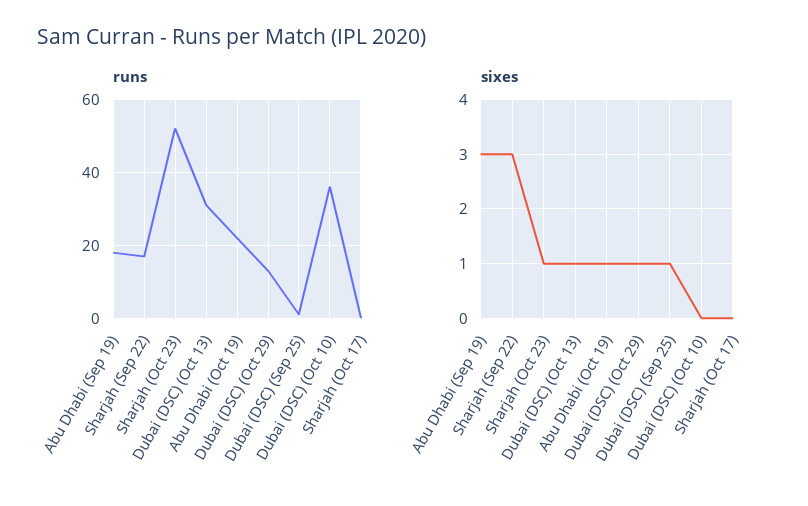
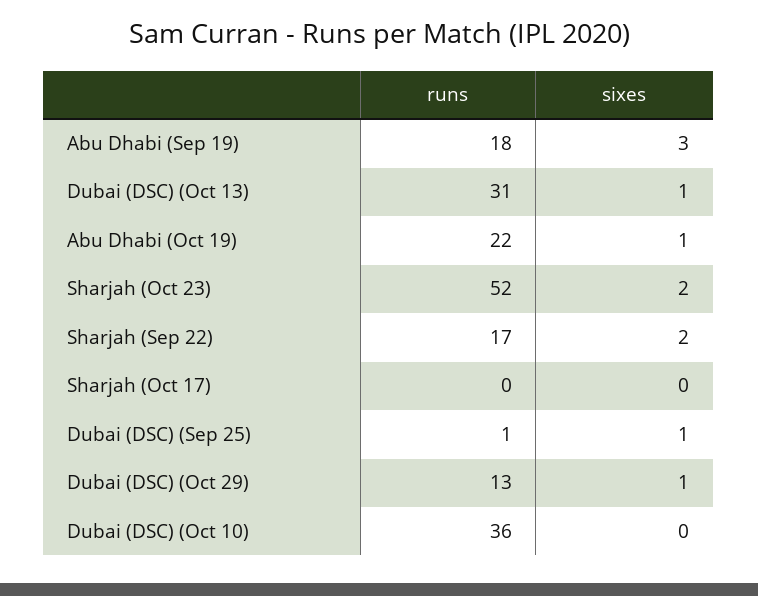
  {
    "runs": {
      "Abu Dhabi (Sep 19)": 18,
      "Sharjah (Sep 22)": 17,
      "Sharjah (Oct 23)": 52,
      "Dubai (DSC) (Oct 13)": 31,
      "Abu Dhabi (Oct 19)": 22,
      "Dubai (DSC) (Oct 29)": 13,
      "Dubai (DSC) (Sep 25)": 1,
      "Dubai (DSC) (Oct 10)": 36,
      "Sharjah (Oct 17)": 0
    },
    "sixes": {
      "Abu Dhabi (Sep 19)": 3,
-     "Sharjah (Sep 22)": 3,
+     "Sharjah (Sep 22)": 2,
-     "Sharjah (Oct 23)": 1,
+     "Sharjah (Oct 23)": 2,
      "Dubai (DSC) (Oct 13)": 1,
      "Abu Dhabi (Oct 19)": 1,
      "Dubai (DSC) (Oct 29)": 1,
      "Dubai (DSC) (Sep 25)": 1,
      "Dubai (DSC) (Oct 10)": 0,
      "Sharjah (Oct 17)": 0
    }
  }

